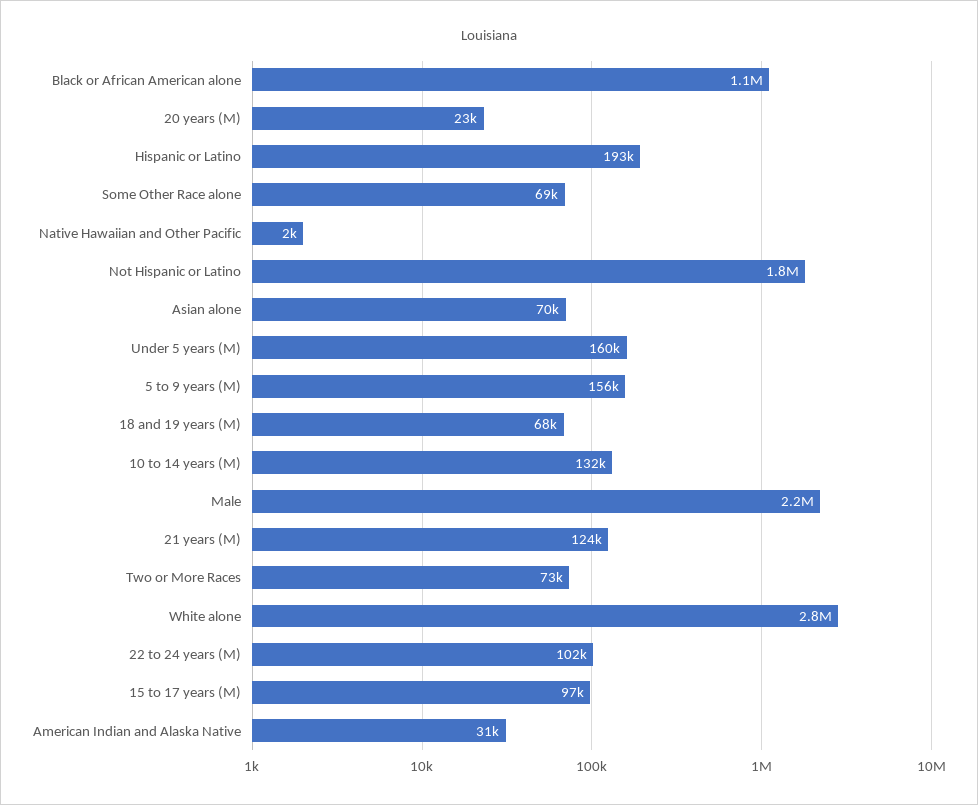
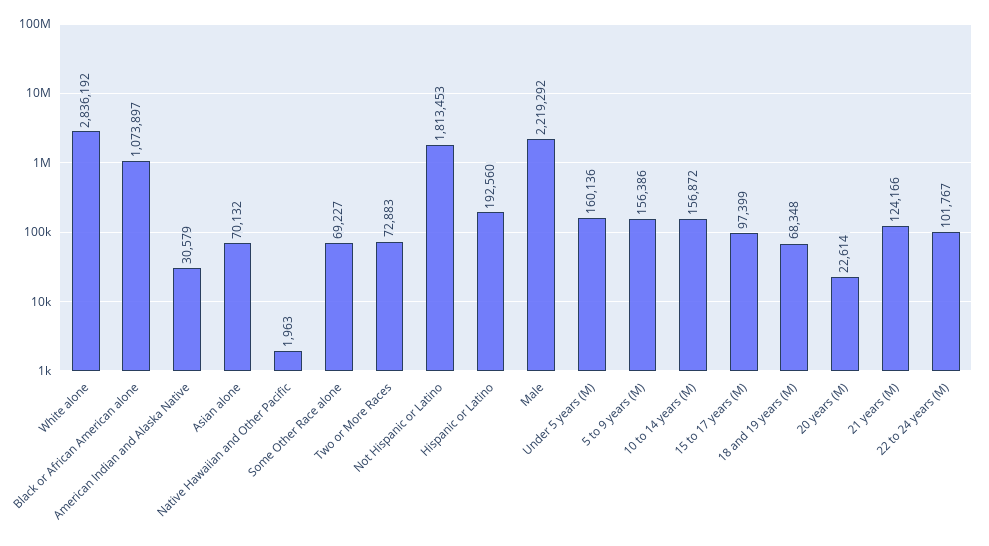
  {
    "Black or African American alone": 1073897,
    "20 years (M)": 22614,
    "Hispanic or Latino": 192560,
    "Some Other Race alone": 69227,
    "Native Hawaiian and Other Pacific": 1963,
    "Not Hispanic or Latino": 1813453,
    "Asian alone": 70132,
    "Under 5 years (M)": 160136,
    "5 to 9 years (M)": 156386,
    "18 and 19 years (M)": 68348,
-   "10 to 14 years (M)": 132000,
+   "10 to 14 years (M)": 156872,
    "Male": 2219292,
    "21 years (M)": 124166,
    "Two or More Races": 72883,
    "White alone": 2836192,
    "22 to 24 years (M)": 101767,
    "15 to 17 years (M)": 97399,
    "American Indian and Alaska Native": 30579
  }

